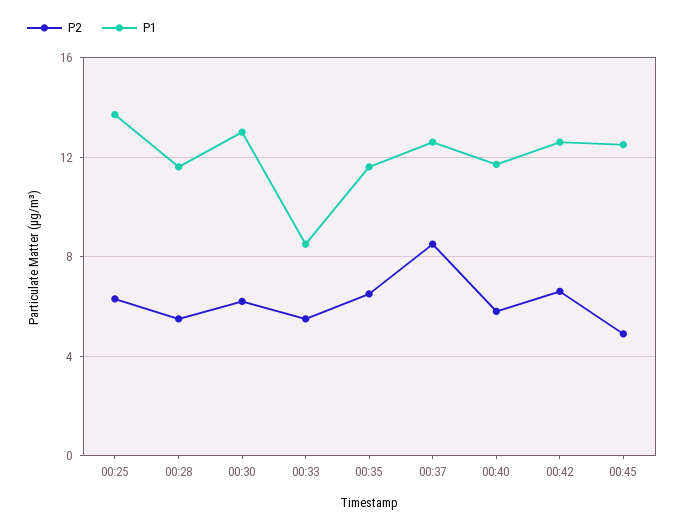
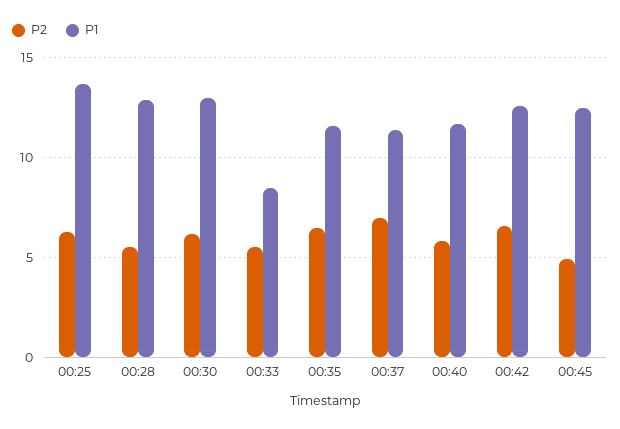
  {
    "P2": {
      "00:25": 6.5,
      "00:28": 5.5,
      "00:30": 6,
      "00:33": 5.5,
      "00:35": 6.5,
-     "00:37": 8.5,
+     "00:37": 7,
      "00:40": 6,
      "00:42": 6.5,
      "00:45": 5
    },
    "P1": {
      "00:25": 13.5,
-     "00:28": 11.5,
+     "00:28": 13,
      "00:30": 13,
      "00:33": 8.5,
      "00:35": 11.5,
-     "00:37": 12.5,
+     "00:37": 11.5,
      "00:40": 11.5,
      "00:42": 12.5,
      "00:45": 12.5
    }
  }

